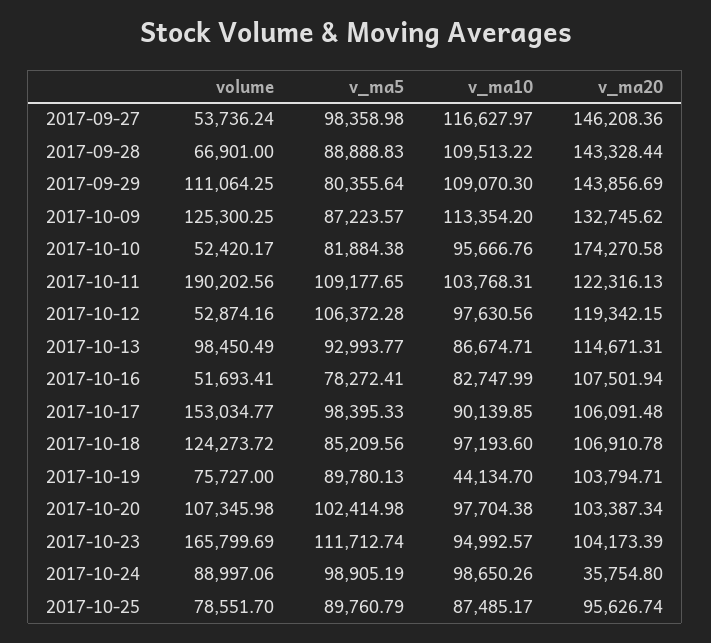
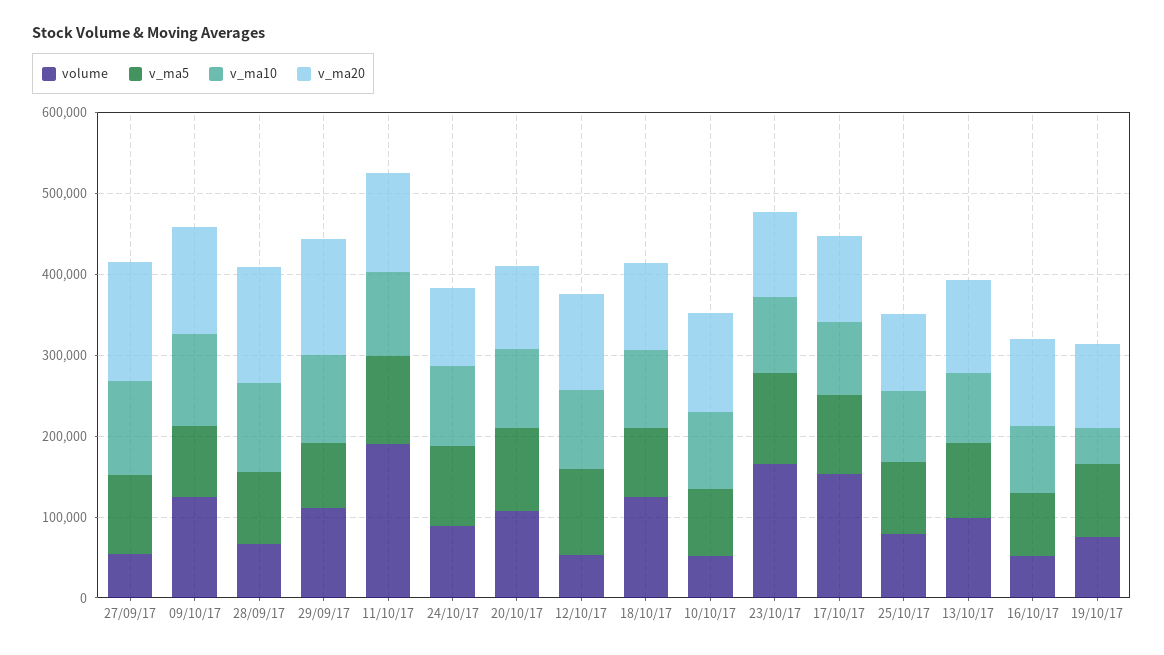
  {
    "volume": {
      "2017-09-27": 53736.24,
      "2017-09-28": 66901,
      "2017-09-29": 111064.25,
      "2017-10-09": 125300.25,
      "2017-10-10": 52420.17,
      "2017-10-11": 190202.56,
      "2017-10-12": 52874.16,
      "2017-10-13": 98450.49,
      "2017-10-16": 51693.41,
      "2017-10-17": 153034.77,
      "2017-10-18": 124273.72,
      "2017-10-19": 75727,
      "2017-10-20": 107345.98,
      "2017-10-23": 165799.69,
      "2017-10-24": 88997.06,
      "2017-10-25": 78551.7
    },
    "v_ma5": {
      "2017-09-27": 98358.98,
      "2017-09-28": 88888.83,
      "2017-09-29": 80355.64,
      "2017-10-09": 87223.57,
      "2017-10-10": 81884.38,
      "2017-10-11": 109177.65,
      "2017-10-12": 106372.28,
      "2017-10-13": 92993.77,
      "2017-10-16": 78272.41,
      "2017-10-17": 98395.33,
      "2017-10-18": 85209.56,
      "2017-10-19": 89780.13,
      "2017-10-20": 102414.98,
      "2017-10-23": 111712.74,
      "2017-10-24": 98905.19,
      "2017-10-25": 89760.79
    },
    "v_ma10": {
      "2017-09-27": 116627.97,
      "2017-09-28": 109513.22,
      "2017-09-29": 109070.3,
      "2017-10-09": 113354.2,
      "2017-10-10": 95666.76,
      "2017-10-11": 103768.31,
      "2017-10-12": 97630.56,
      "2017-10-13": 86674.71,
      "2017-10-16": 82747.99,
      "2017-10-17": 90139.85,
      "2017-10-18": 97193.6,
      "2017-10-19": 44134.7,
      "2017-10-20": 97704.38,
      "2017-10-23": 94992.57,
      "2017-10-24": 98650.26,
      "2017-10-25": 87485.17
    },
    "v_ma20": {
      "2017-09-27": 146208.36,
      "2017-09-28": 143328.44,
      "2017-09-29": 143856.69,
      "2017-10-09": 132745.62,
-     "2017-10-10": 174270.58,
+     "2017-10-10": 120000,
      "2017-10-11": 122316.13,
      "2017-10-12": 119342.15,
      "2017-10-13": 114671.31,
      "2017-10-16": 107501.94,
      "2017-10-17": 106091.48,
      "2017-10-18": 106910.78,
      "2017-10-19": 103794.71,
      "2017-10-20": 103387.34,
      "2017-10-23": 104173.39,
-     "2017-10-24": 35754.8,
+     "2017-10-24": 100000,
      "2017-10-25": 95626.74
    }
  }

